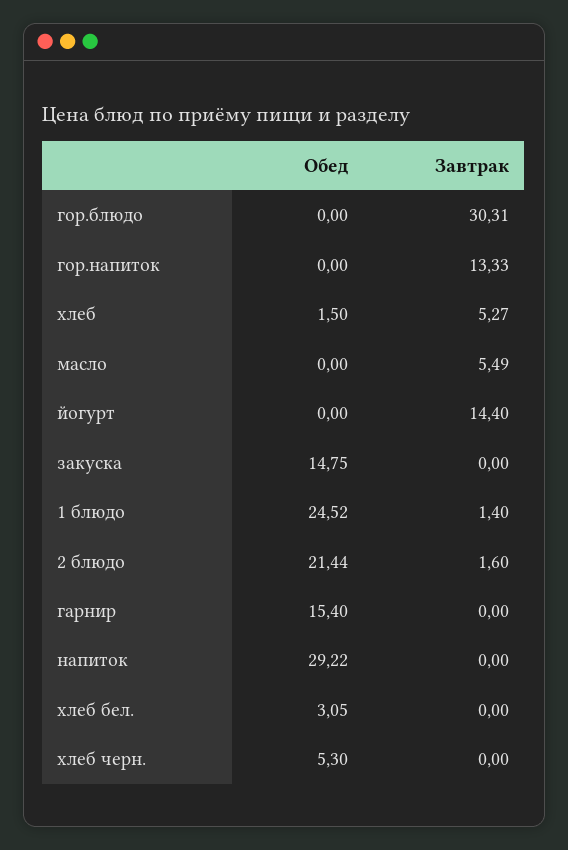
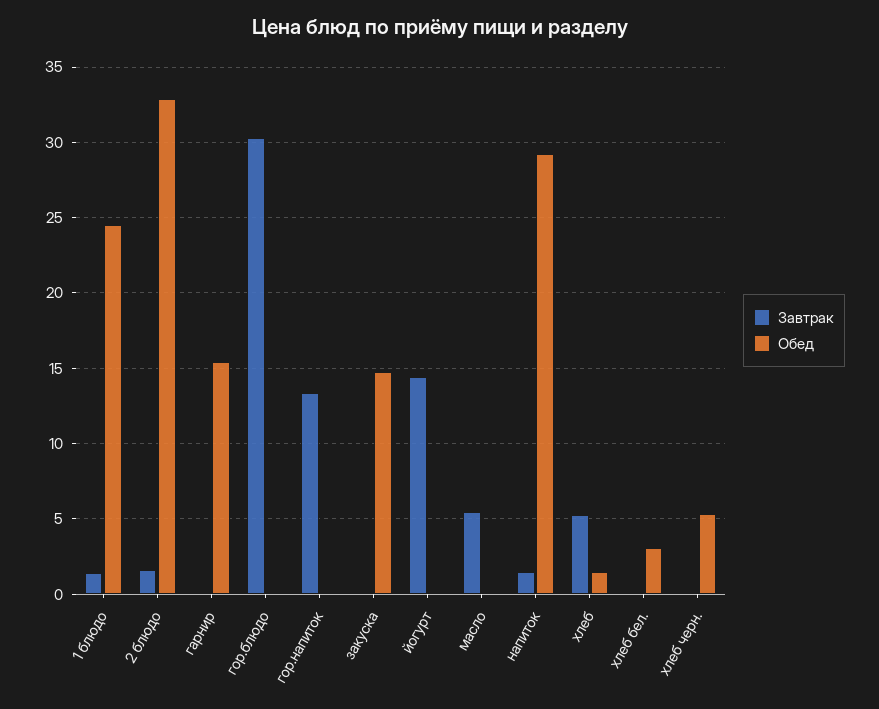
  {
    "Обед": {
      "гор.блюдо": 0,
      "гор.напиток": 0,
      "хлеб": 1.5,
      "масло": 0,
      "йогурт": 0,
      "закуска": 14.75,
      "1 блюдо": 24.52,
-     "2 блюдо": 21.44,
+     "2 блюдо": 33,
      "гарнир": 15.4,
      "напиток": 29.22,
      "хлеб бел.": 3.05,
      "хлеб черн.": 5.3
    },
    "Завтрак": {
      "гор.блюдо": 30.31,
      "гор.напиток": 13.33,
      "хлеб": 5.27,
      "масло": 5.49,
      "йогурт": 14.4,
      "закуска": 0,
      "1 блюдо": 1.4,
      "2 блюдо": 1.6,
      "гарнир": 0,
-     "напиток": 0,
+     "напиток": 1.5,
      "хлеб бел.": 0,
      "хлеб черн.": 0
    }
  }

